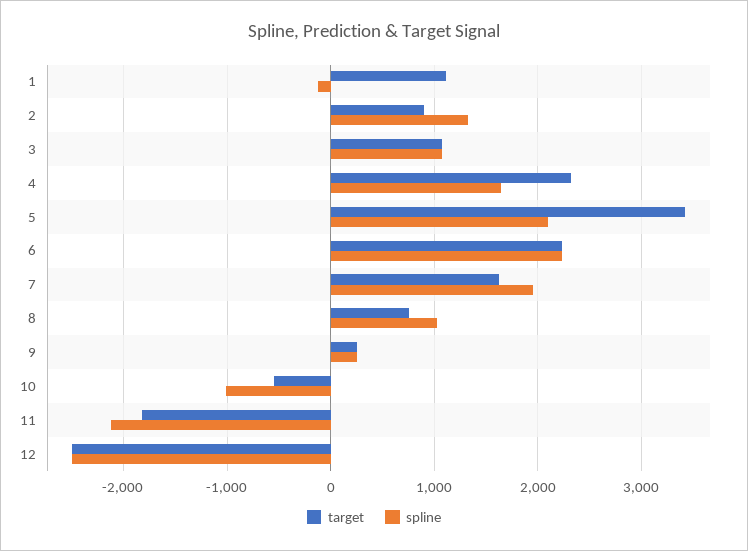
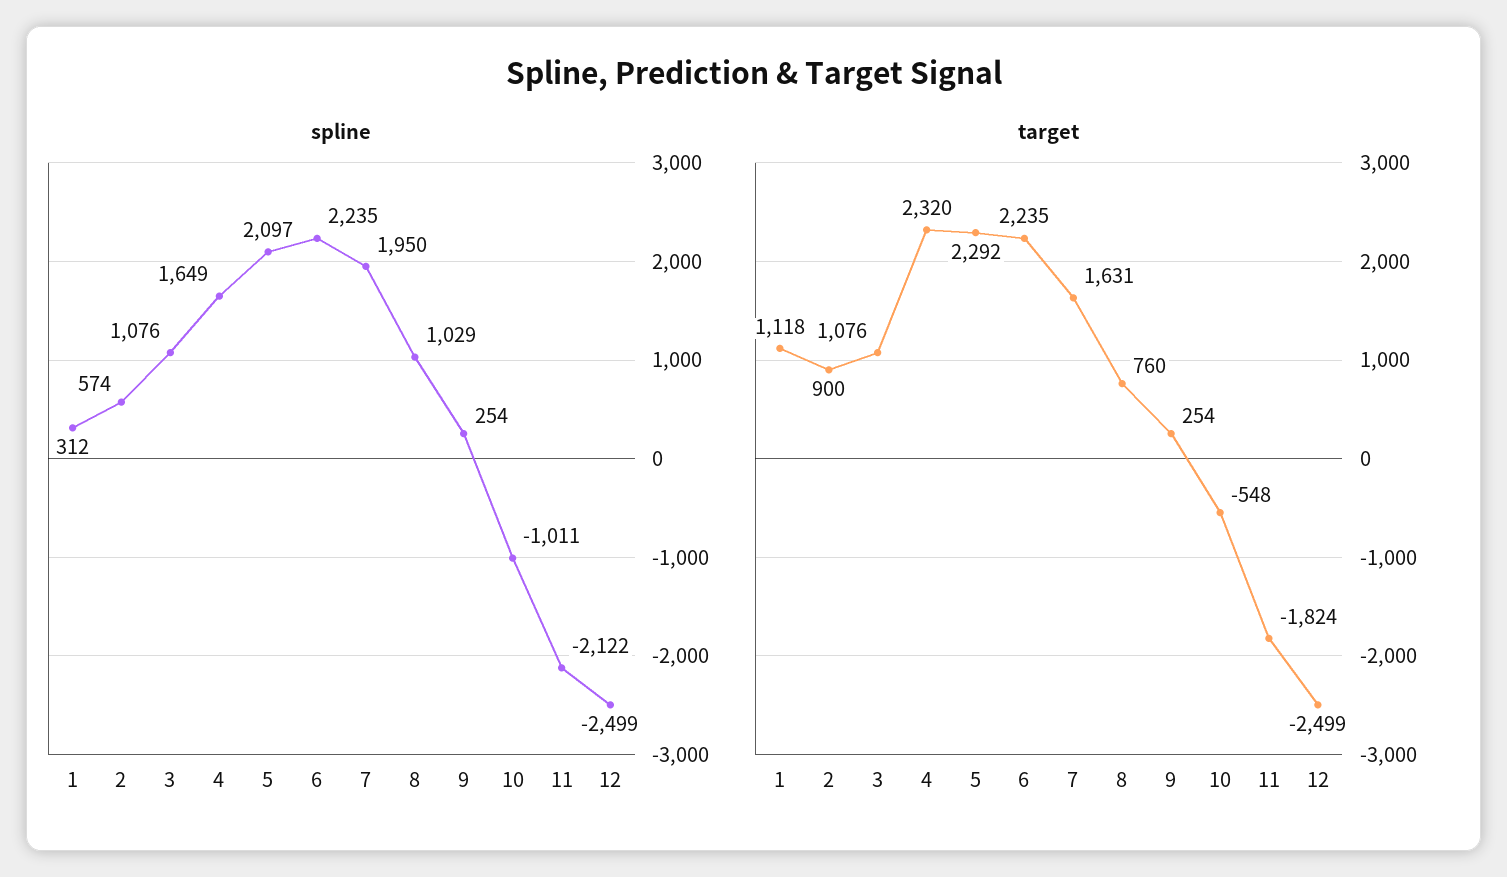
  {
    "target": {
      "1": 1118,
      "2": 900,
      "3": 1076,
      "4": 2320,
-     "5": 3400,
+     "5": 2292,
      "6": 2235,
      "7": 1631,
      "8": 760,
      "9": 254,
      "10": -548,
      "11": -1824,
      "12": -2499
    },
    "spline": {
-     "1": -100,
+     "1": 312,
-     "2": 1300,
+     "2": 574,
      "3": 1076,
      "4": 1649,
      "5": 2097,
      "6": 2235,
      "7": 1950,
      "8": 1029,
      "9": 254,
      "10": -1011,
      "11": -2122,
      "12": -2499
    }
  }

